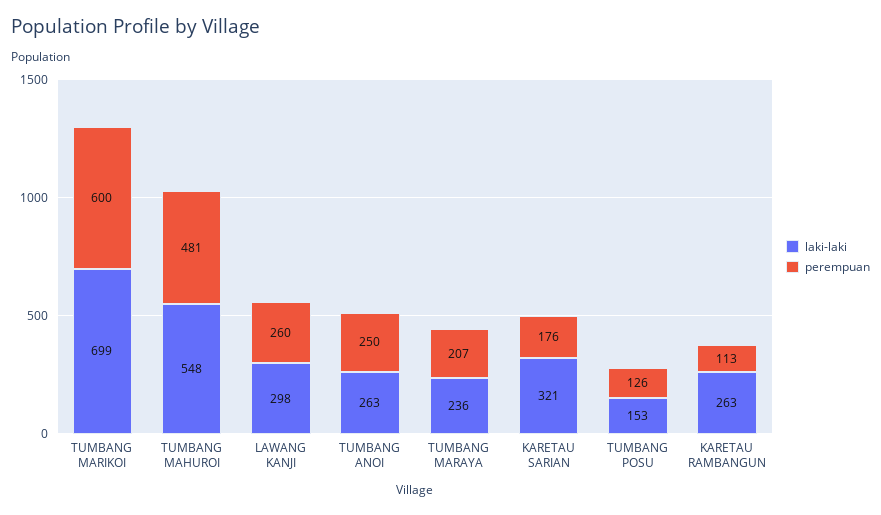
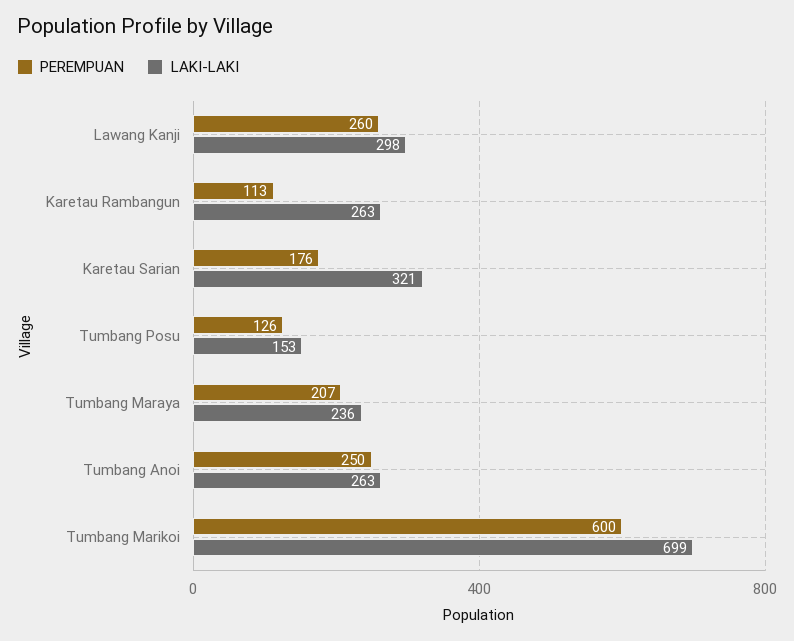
  {
    "laki-laki": {
      "TUMBANG MARIKOI": 699,
-     "TUMBANG MAHUROI": 548,
      "LAWANG KANJI": 298,
      "TUMBANG ANOI": 263,
      "TUMBANG MARAYA": 236,
      "KARETAU SARIAN": 321,
      "TUMBANG POSU": 153,
      "KARETAU RAMBANGUN": 263
    },
    "perempuan": {
      "TUMBANG MARIKOI": 600,
-     "TUMBANG MAHUROI": 481,
      "LAWANG KANJI": 260,
      "TUMBANG ANOI": 250,
      "TUMBANG MARAYA": 207,
      "KARETAU SARIAN": 176,
      "TUMBANG POSU": 126,
      "KARETAU RAMBANGUN": 113
    }
  }

